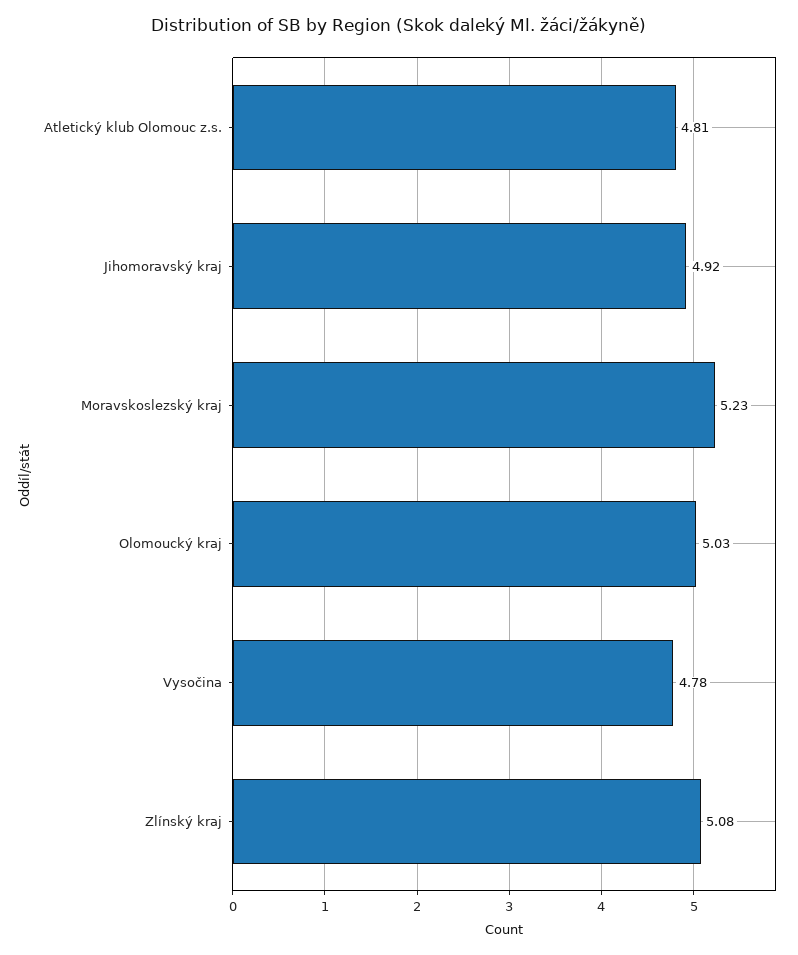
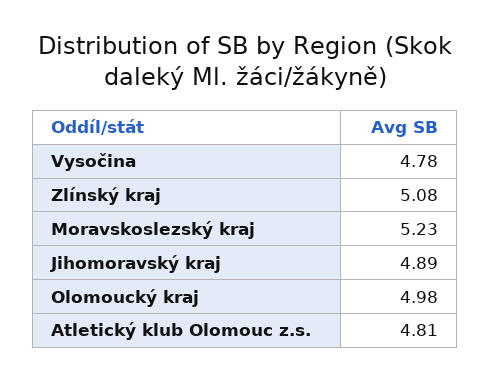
  {
    "Atletický klub Olomouc z.s.": 4.81,
-   "Jihomoravský kraj": 4.92,
+   "Jihomoravský kraj": 4.89,
    "Moravskoslezský kraj": 5.23,
-   "Olomoucký kraj": 5.03,
+   "Olomoucký kraj": 4.98,
    "Vysočina": 4.78,
    "Zlínský kraj": 5.08
  }

